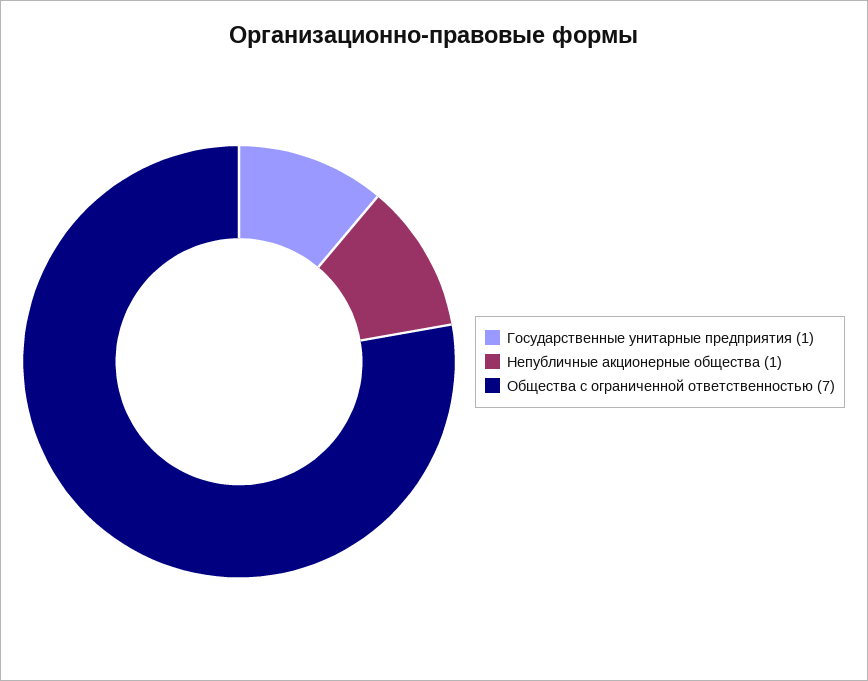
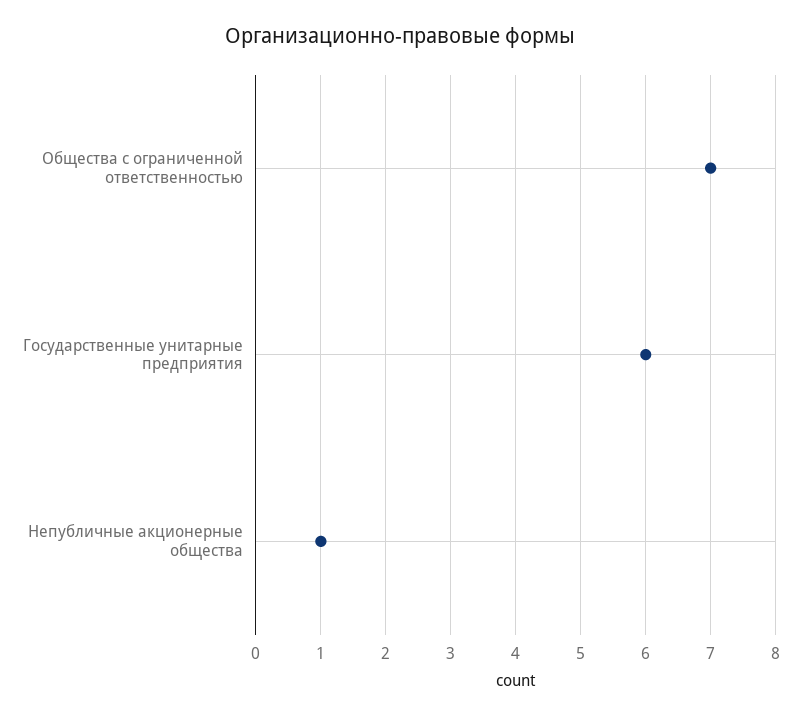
  {
-   "Государственные унитарные предприятия": 1,
+   "Государственные унитарные предприятия": 6,
    "Непубличные акционерные общества": 1,
    "Общества с ограниченной ответственностью": 7
  }

